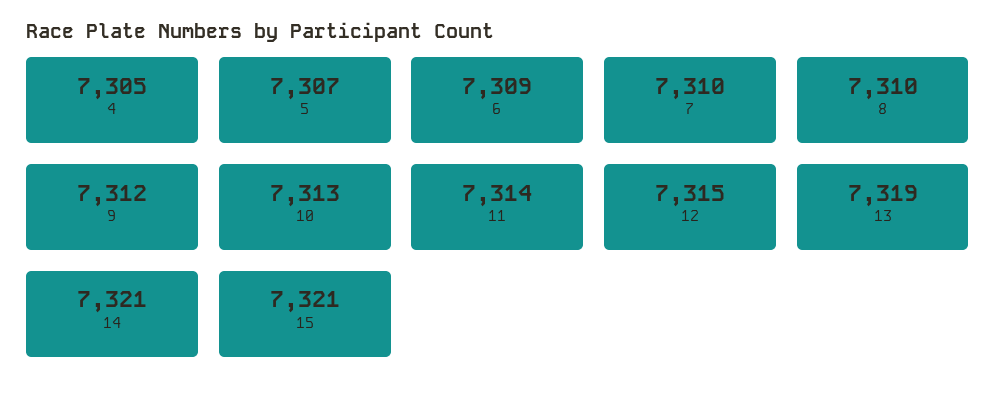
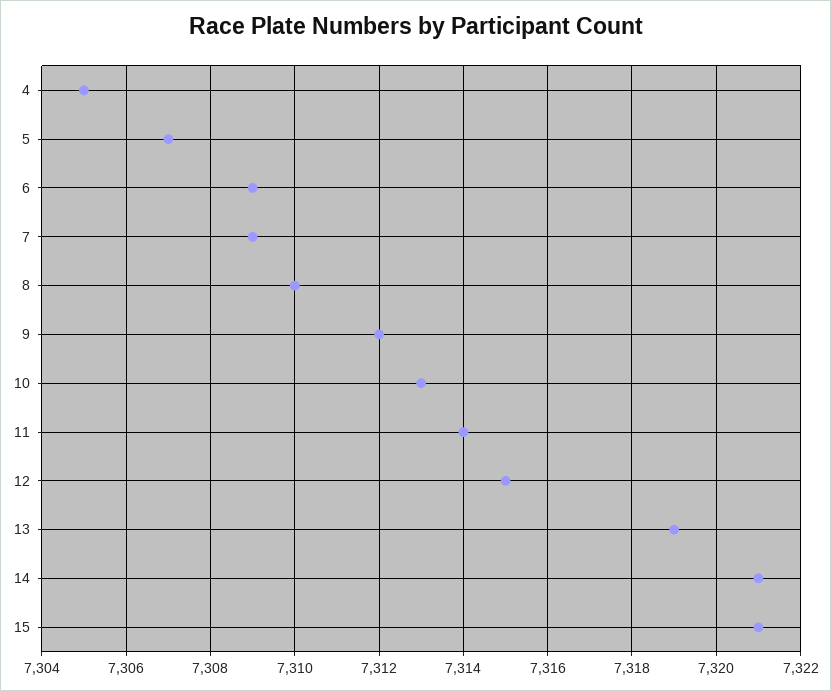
  {
    "4": 7305,
    "5": 7307,
    "6": 7309,
-   "7": 7310,
+   "7": 7309,
    "8": 7310,
    "9": 7312,
    "10": 7313,
    "11": 7314,
    "12": 7315,
    "13": 7319,
    "14": 7321,
    "15": 7321
  }

